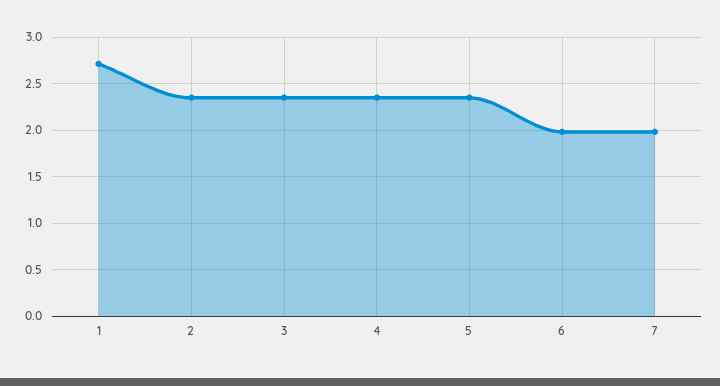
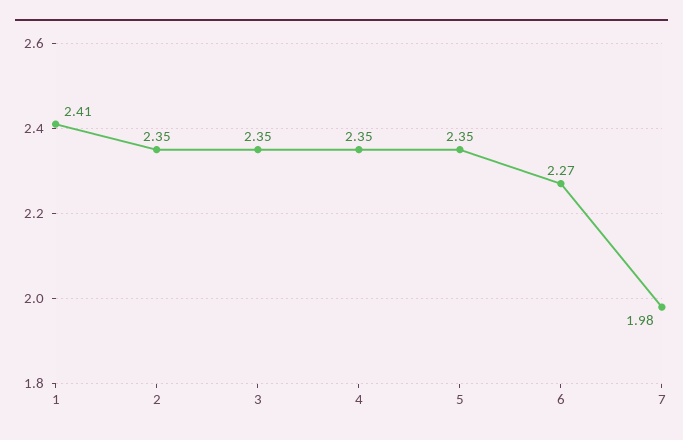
  {
-   "1": 2.7,
+   "1": 2.41,
    "2": 2.35,
    "3": 2.35,
    "4": 2.35,
    "5": 2.35,
-   "6": 2,
+   "6": 2.27,
    "7": 1.98
  }

